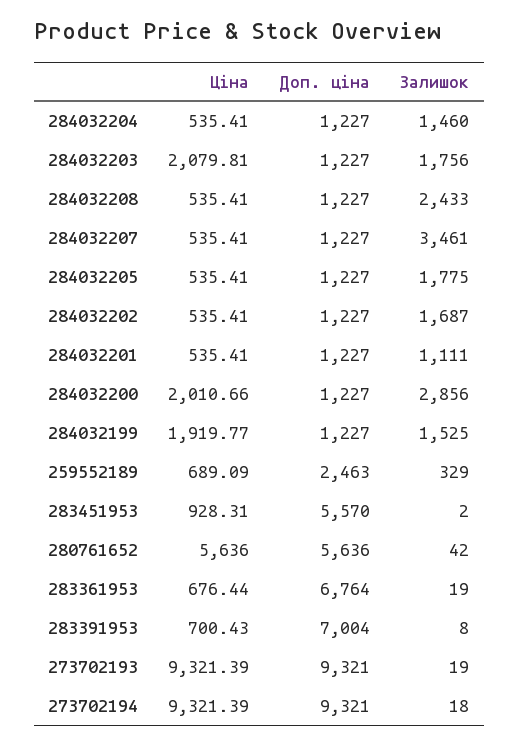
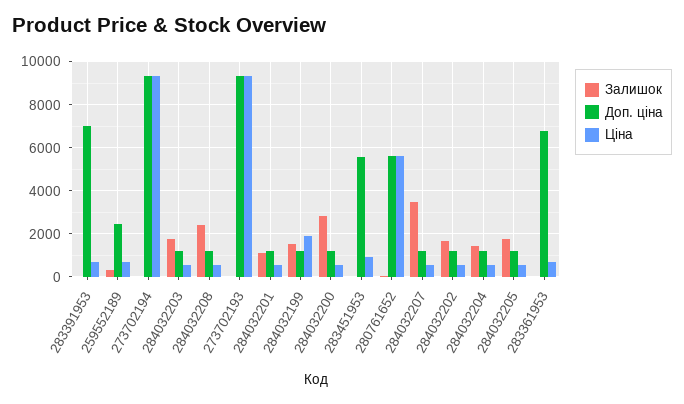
  {
    "Ціна": {
      "284032204": 535.41,
-     "284032203": 2079.81,
+     "284032203": 500,
      "284032208": 535.41,
      "284032207": 535.41,
      "284032205": 535.41,
      "284032202": 535.41,
      "284032201": 535.41,
-     "284032200": 2010.66,
+     "284032200": 500,
      "284032199": 1919.77,
      "259552189": 689.09,
      "283451953": 928.31,
      "280761652": 5636,
      "283361953": 676.44,
      "283391953": 700.43,
      "273702193": 9321.39,
      "273702194": 9321.39
    },
    "Доп. ціна": {
      "284032204": 1227,
      "284032203": 1227,
      "284032208": 1227,
      "284032207": 1227,
      "284032205": 1227,
      "284032202": 1227,
      "284032201": 1227,
      "284032200": 1227,
      "284032199": 1227,
      "259552189": 2463,
      "283451953": 5570,
      "280761652": 5636,
      "283361953": 6764,
      "283391953": 7004,
      "273702193": 9321,
      "273702194": 9321
    },
    "Залишок": {
      "284032204": 1460,
      "284032203": 1756,
      "284032208": 2433,
      "284032207": 3461,
      "284032205": 1775,
      "284032202": 1687,
      "284032201": 1111,
      "284032200": 2856,
      "284032199": 1525,
      "259552189": 329,
      "283451953": 2,
      "280761652": 42,
      "283361953": 19,
      "283391953": 8,
      "273702193": 19,
      "273702194": 18
    }
  }

